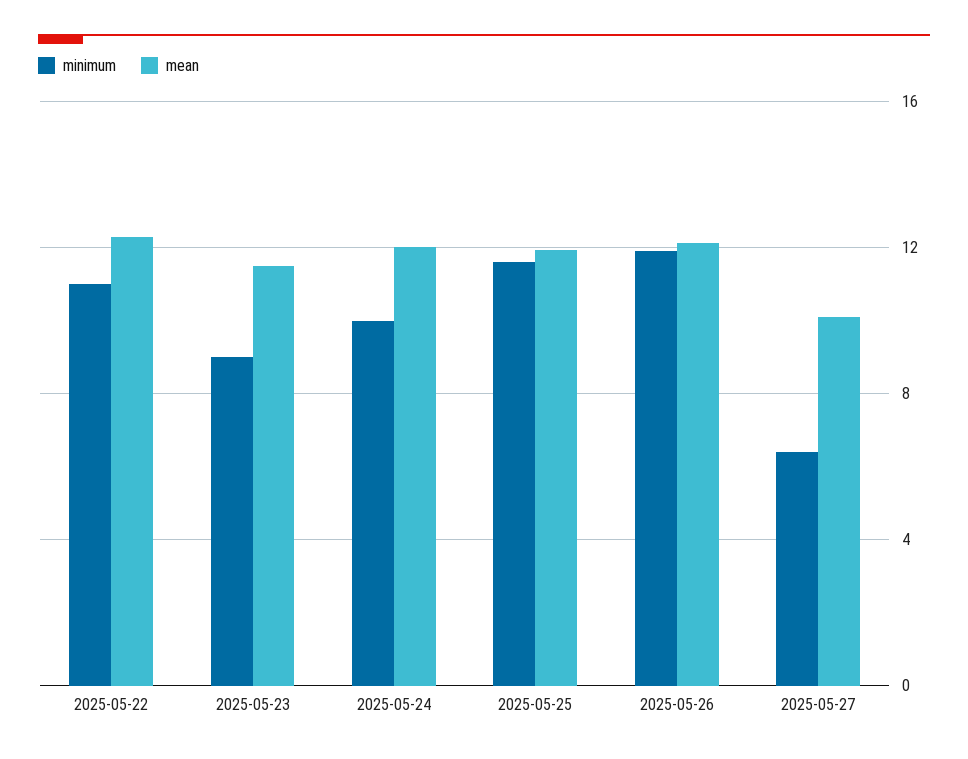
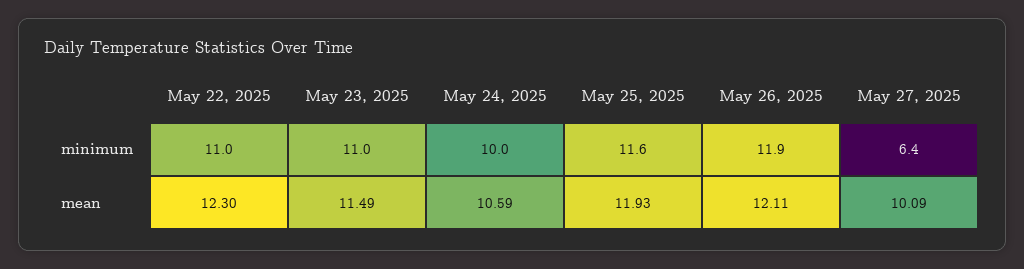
  {
    "minimum": {
      "2025-05-22": 11,
-     "2025-05-23": 9,
+     "2025-05-23": 11,
      "2025-05-24": 10,
      "2025-05-25": 11.6,
      "2025-05-26": 11.9,
      "2025-05-27": 6.4
    },
    "mean": {
      "2025-05-22": 12.3,
      "2025-05-23": 11.49,
-     "2025-05-24": 12,
+     "2025-05-24": 10.59,
      "2025-05-25": 11.93,
      "2025-05-26": 12.11,
      "2025-05-27": 10.09
    }
  }

